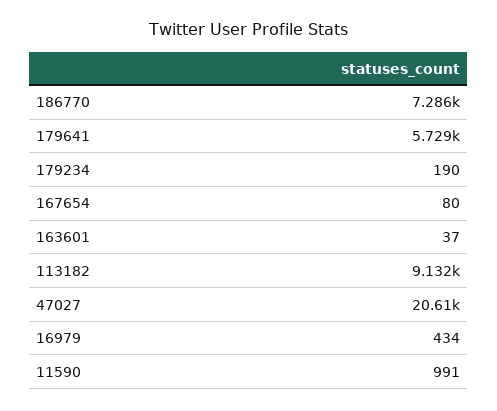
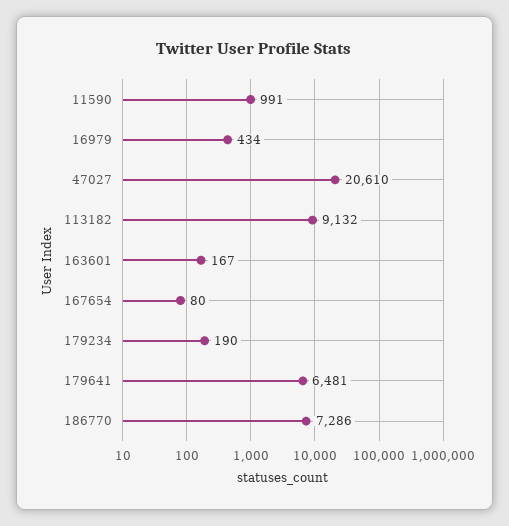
  {
    "186770": 7286,
-   "179641": 5729,
+   "179641": 6481,
    "179234": 190,
    "167654": 80,
-   "163601": 37,
+   "163601": 167,
    "113182": 9132,
    "47027": 20610,
    "16979": 434,
    "11590": 991
  }

